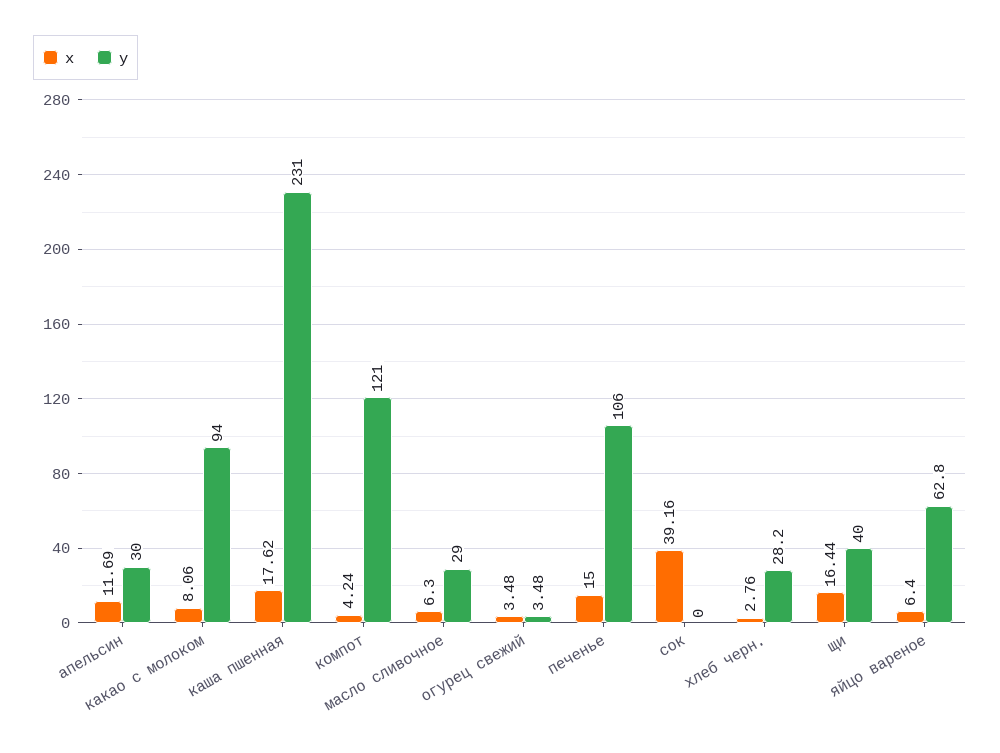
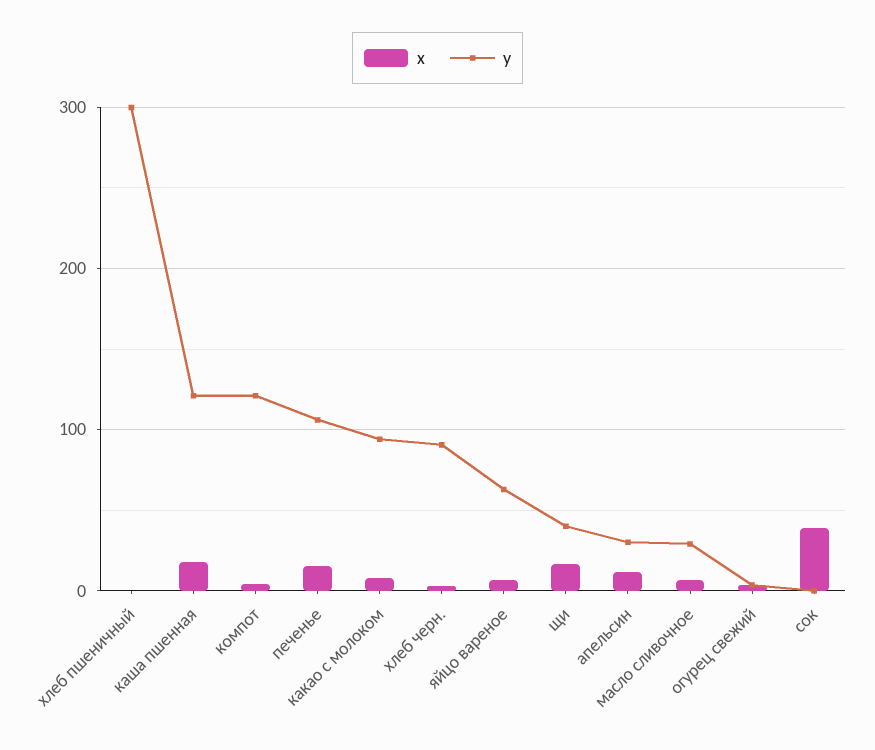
  {
    "x": {
      "апельсин": 11.69,
      "какао с молоком": 8.06,
      "каша пшенная": 17.62,
      "компот": 4.24,
      "масло сливочное": 6.3,
      "огурец свежий": 3.48,
      "печенье": 15,
      "сок": 39.16,
      "хлеб черн.": 2.76,
      "щи": 16.44,
-     "яйцо вареное": 6.4
+     "яйцо вареное": 6.4,
+     "хлеб пшеничный": 0
    },
    "y": {
      "апельсин": 30,
      "какао с молоком": 94,
-     "каша пшенная": 231,
+     "каша пшенная": 120,
      "компот": 121,
      "масло сливочное": 29,
      "огурец свежий": 3.48,
      "печенье": 106,
      "сок": 0,
-     "хлеб черн.": 28.2,
+     "хлеб черн.": 90,
      "щи": 40,
-     "яйцо вареное": 62.8
+     "яйцо вареное": 62.8,
+     "хлеб пшеничный": 300
    }
  }

